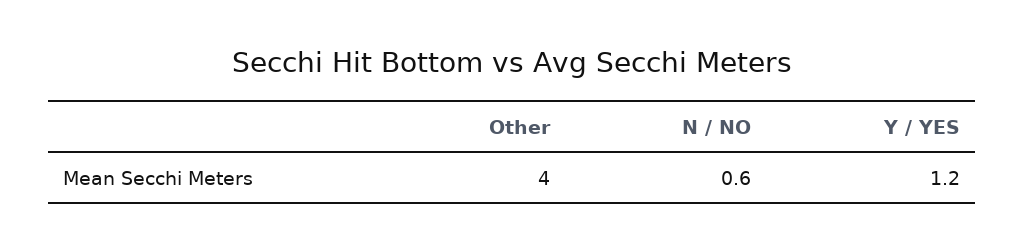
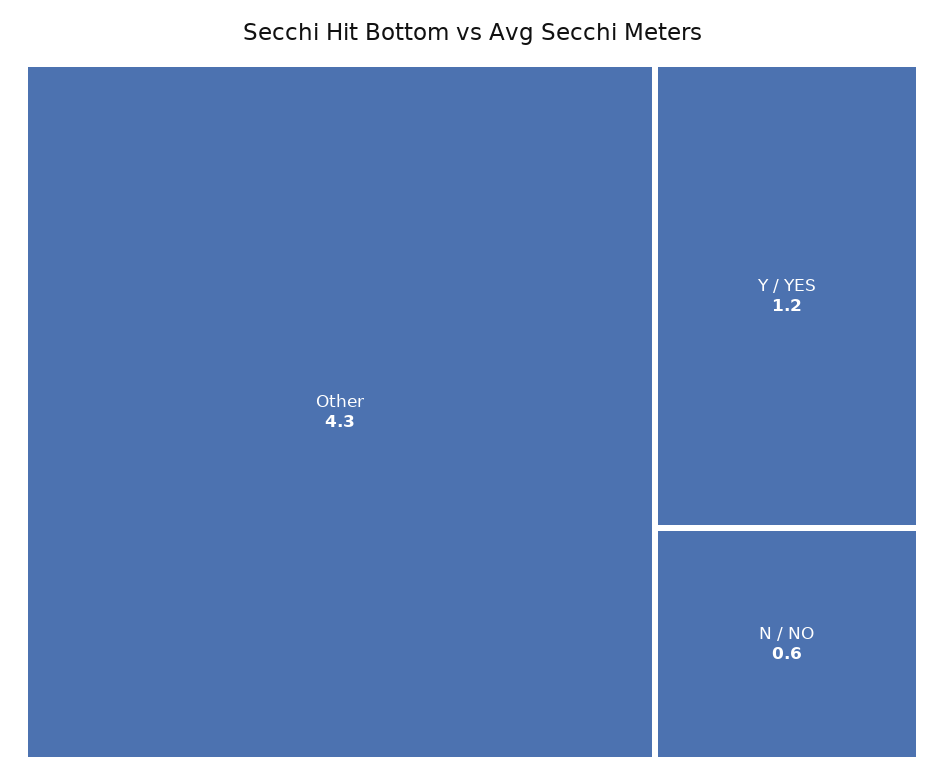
  {
-   "Other": 4,
+   "Other": 4.3,
    "N / NO": 0.6,
    "Y / YES": 1.2
  }

